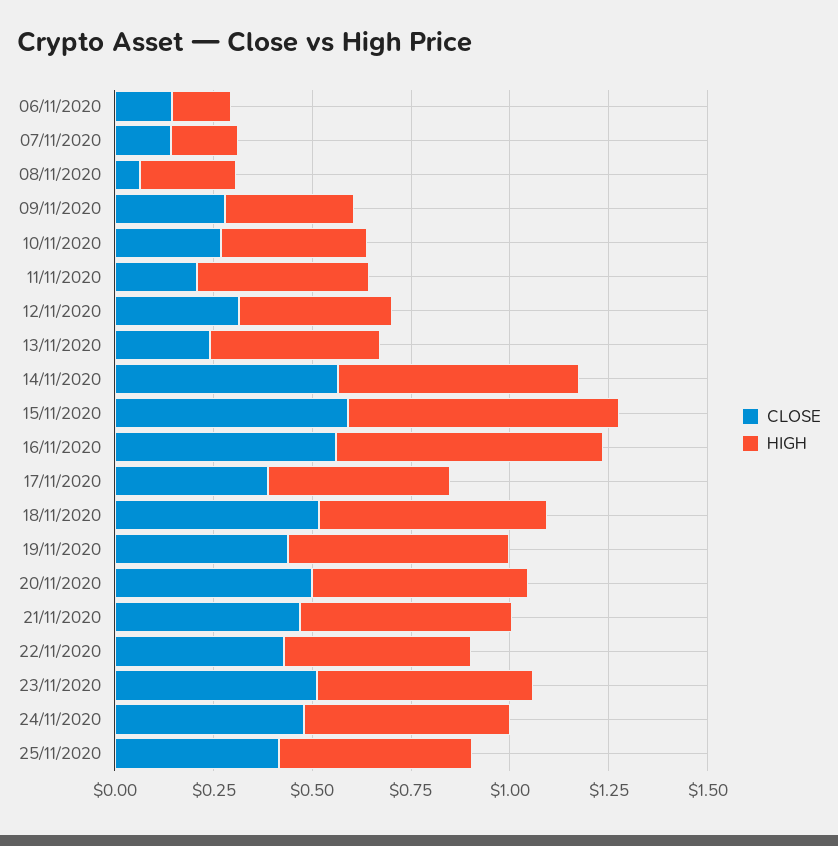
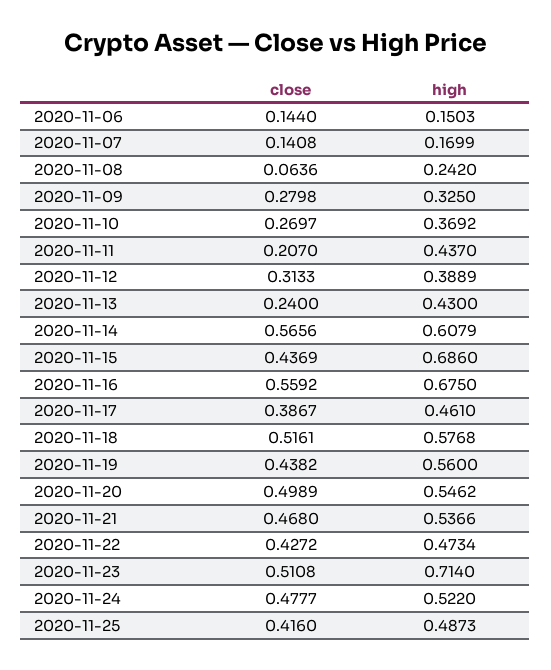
  {
    "CLOSE": {
      "06/11/2020": 0.144,
      "07/11/2020": 0.1408,
      "08/11/2020": 0.0636,
      "09/11/2020": 0.2798,
      "10/11/2020": 0.2697,
      "11/11/2020": 0.207,
      "12/11/2020": 0.3133,
      "13/11/2020": 0.24,
      "14/11/2020": 0.5656,
-     "15/11/2020": 0.6,
+     "15/11/2020": 0.4369,
      "16/11/2020": 0.5592,
      "17/11/2020": 0.3867,
      "18/11/2020": 0.5161,
      "19/11/2020": 0.4382,
      "20/11/2020": 0.4989,
      "21/11/2020": 0.468,
      "22/11/2020": 0.4272,
      "23/11/2020": 0.5108,
      "24/11/2020": 0.4777,
      "25/11/2020": 0.416
    },
    "HIGH": {
      "06/11/2020": 0.1503,
      "07/11/2020": 0.1699,
      "08/11/2020": 0.242,
      "09/11/2020": 0.325,
      "10/11/2020": 0.3692,
      "11/11/2020": 0.437,
      "12/11/2020": 0.3889,
      "13/11/2020": 0.43,
      "14/11/2020": 0.6079,
      "15/11/2020": 0.686,
      "16/11/2020": 0.675,
      "17/11/2020": 0.461,
      "18/11/2020": 0.5768,
      "19/11/2020": 0.56,
      "20/11/2020": 0.5462,
      "21/11/2020": 0.5366,
      "22/11/2020": 0.4734,
-     "23/11/2020": 0.55,
+     "23/11/2020": 0.714,
      "24/11/2020": 0.522,
      "25/11/2020": 0.4873
    }
  }

